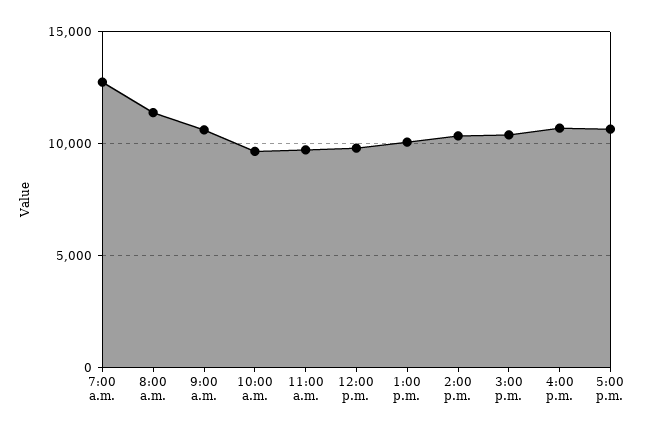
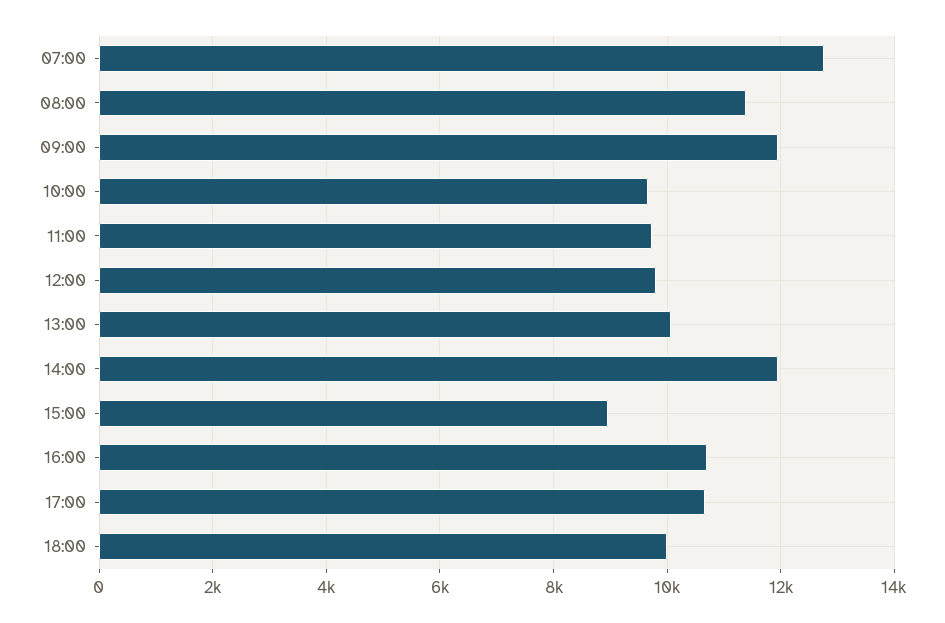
  {
    "7:00 a.m.": 12800,
    "8:00 a.m.": 11400,
-   "9:00 a.m.": 10500,
+   "9:00 a.m.": 12000,
    "10:00 a.m.": 9600,
    "11:00 a.m.": 9800,
    "12:00 p.m.": 9800,
    "1:00 p.m.": 10000,
-   "2:00 p.m.": 10500,
+   "2:00 p.m.": 12000,
-   "3:00 p.m.": 10500,
+   "3:00 p.m.": 9000,
    "4:00 p.m.": 10600,
-   "5:00 p.m.": 10600
+   "5:00 p.m.": 10600,
+   "18:00": 10000
  }

